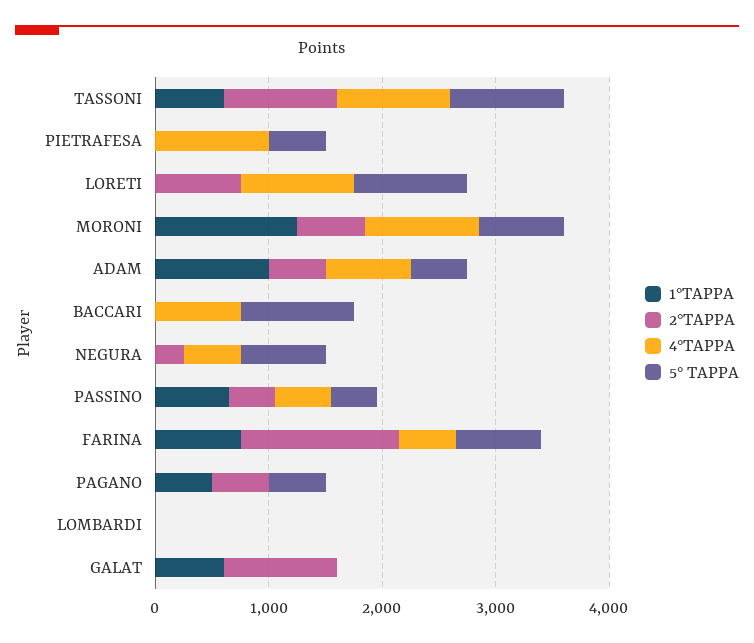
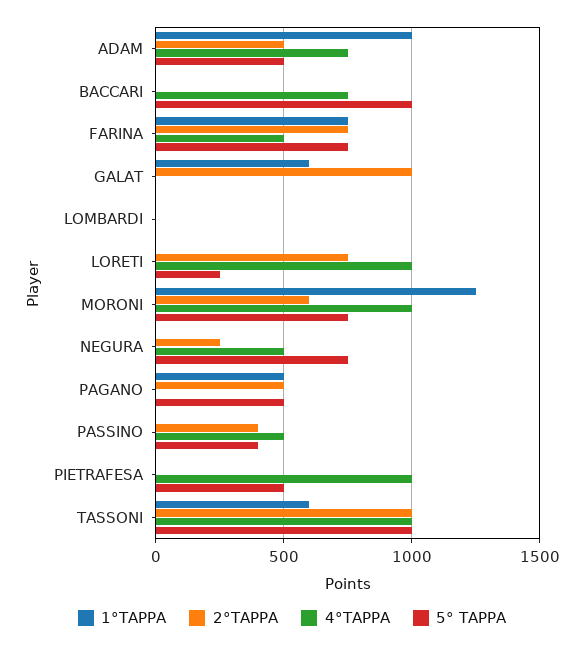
  {
    "1°TAPPA": {
      "TASSONI": 600,
      "PIETRAFESA": 0,
      "LORETI": 0,
      "MORONI": 1250,
      "ADAM": 1000,
      "BACCARI": 0,
      "NEGURA": 0,
-     "PASSINO": 600,
+     "PASSINO": 0,
      "FARINA": 750,
      "PAGANO": 500,
      "LOMBARDI": 0,
      "GALAT": 600
    },
    "2°TAPPA": {
      "TASSONI": 1000,
      "PIETRAFESA": 0,
      "LORETI": 750,
      "MORONI": 600,
      "ADAM": 500,
      "BACCARI": 0,
      "NEGURA": 250,
      "PASSINO": 400,
-     "FARINA": 1400,
+     "FARINA": 750,
      "PAGANO": 500,
      "LOMBARDI": 0,
      "GALAT": 1000
    },
    "4°TAPPA": {
      "TASSONI": 1000,
      "PIETRAFESA": 1000,
      "LORETI": 1000,
      "MORONI": 1000,
      "ADAM": 750,
      "BACCARI": 750,
      "NEGURA": 500,
      "PASSINO": 500,
      "FARINA": 500,
      "PAGANO": 0,
      "LOMBARDI": 0,
      "GALAT": 0
    },
    "5° TAPPA": {
      "TASSONI": 1000,
      "PIETRAFESA": 500,
-     "LORETI": 1000,
+     "LORETI": 250,
      "MORONI": 750,
      "ADAM": 500,
      "BACCARI": 1000,
      "NEGURA": 750,
      "PASSINO": 400,
      "FARINA": 750,
      "PAGANO": 500,
      "LOMBARDI": 0,
      "GALAT": 0
    }
  }

